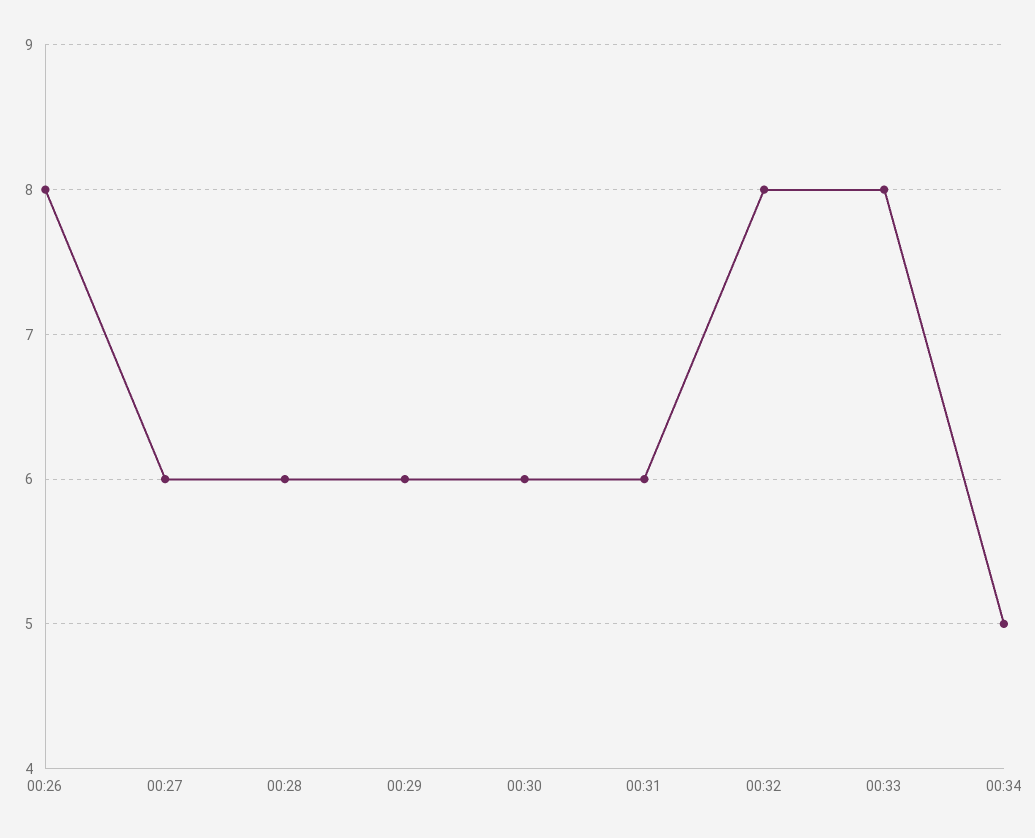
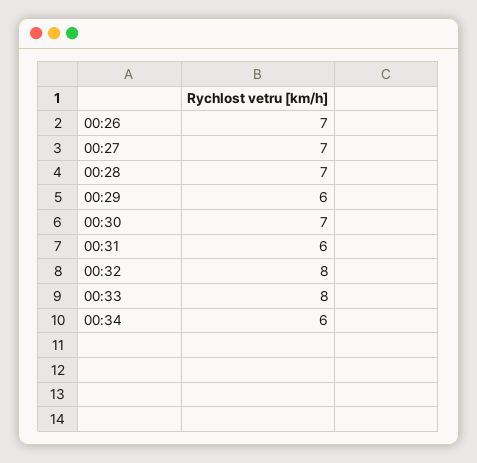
  {
-   "00:26": 8,
+   "00:26": 7,
-   "00:27": 6,
+   "00:27": 7,
-   "00:28": 6,
+   "00:28": 7,
    "00:29": 6,
-   "00:30": 6,
+   "00:30": 7,
    "00:31": 6,
    "00:32": 8,
    "00:33": 8,
-   "00:34": 5
+   "00:34": 6
  }

